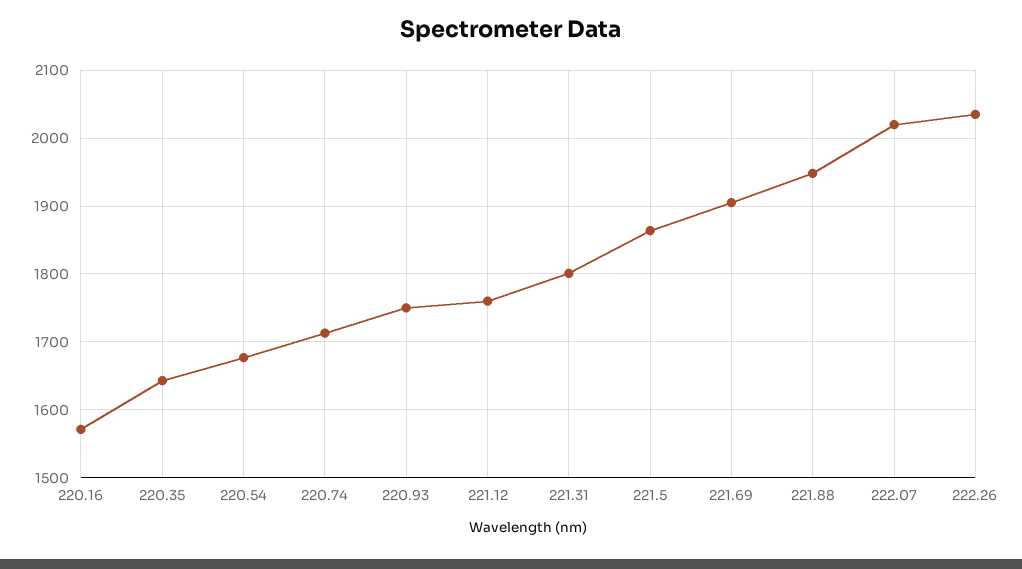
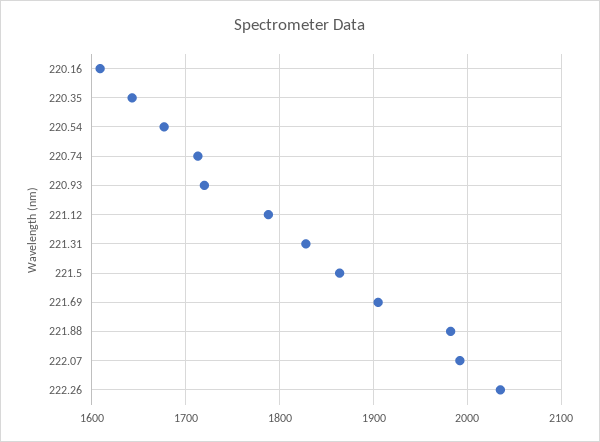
  {
-   "220.16": 1570,
+   "220.16": 1610,
    "220.35": 1640,
    "220.54": 1680,
    "220.74": 1710,
-   "220.93": 1750,
+   "220.93": 1720,
-   "221.12": 1760,
+   "221.12": 1790,
-   "221.31": 1800,
+   "221.31": 1830,
    "221.5": 1860,
    "221.69": 1910,
-   "221.88": 1950,
+   "221.88": 1980,
-   "222.07": 2020,
+   "222.07": 1990,
    "222.26": 2040
  }

